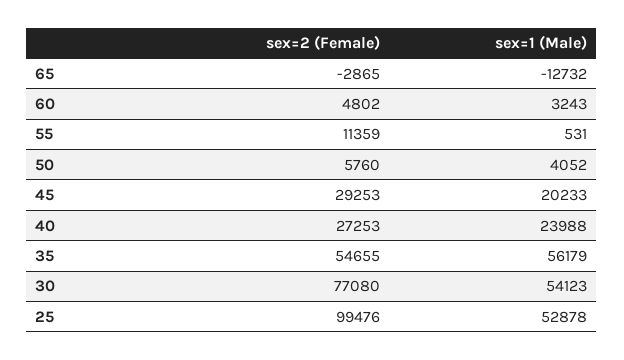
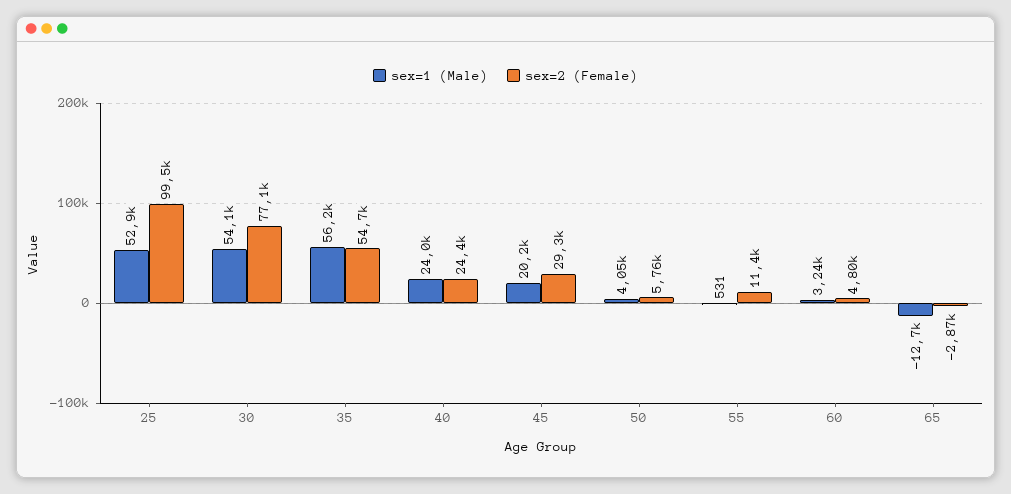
  {
    "sex=2 (Female)": {
      "65": -2865,
      "60": 4802,
      "55": 11359,
      "50": 5760,
      "45": 29253,
-     "40": 27253,
+     "40": 24400,
      "35": 54655,
      "30": 77080,
      "25": 99476
    },
    "sex=1 (Male)": {
      "65": -12732,
      "60": 3243,
      "55": 531,
      "50": 4052,
      "45": 20233,
      "40": 23988,
      "35": 56179,
      "30": 54123,
      "25": 52878
    }
  }

